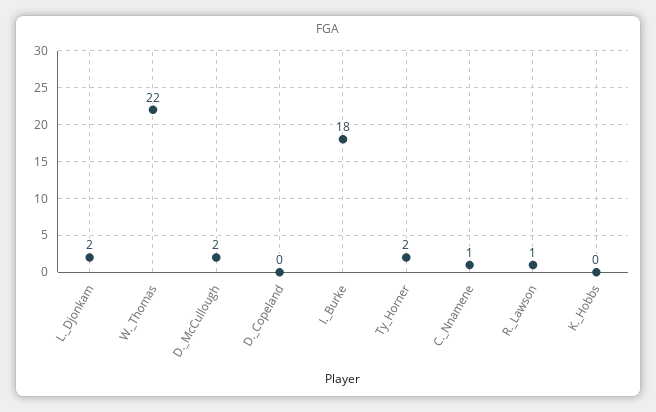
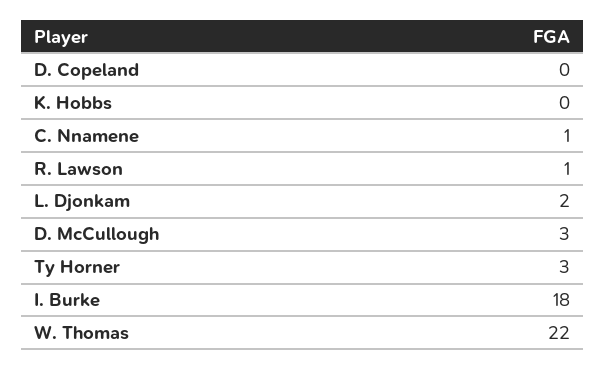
  {
    "L._Djonkam": 2,
    "W._Thomas": 22,
-   "D._McCullough": 2,
+   "D._McCullough": 3,
    "D._Copeland": 0,
    "I._Burke": 18,
-   "Ty_Horner": 2,
+   "Ty_Horner": 3,
    "C._Nnamene": 1,
    "R._Lawson": 1,
    "K._Hobbs": 0
  }

